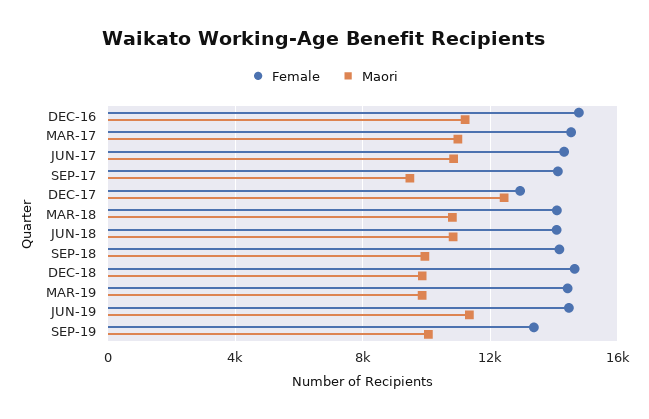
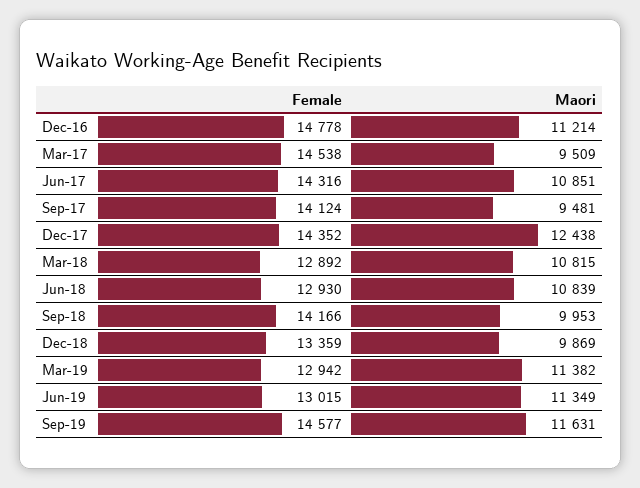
  {
    "Female": {
      "DEC-16": 14778,
      "MAR-17": 14538,
      "JUN-17": 14316,
      "SEP-17": 14124,
-     "DEC-17": 13000,
+     "DEC-17": 14352,
-     "MAR-18": 14000,
+     "MAR-18": 12892,
-     "JUN-18": 14000,
+     "JUN-18": 12930,
      "SEP-18": 14166,
-     "DEC-18": 14500,
+     "DEC-18": 13359,
-     "MAR-19": 14500,
+     "MAR-19": 12942,
-     "JUN-19": 14500,
+     "JUN-19": 13015,
-     "SEP-19": 13500
+     "SEP-19": 14577
    },
    "Maori": {
      "DEC-16": 11214,
-     "MAR-17": 11000,
+     "MAR-17": 9509,
      "JUN-17": 10851,
      "SEP-17": 9481,
      "DEC-17": 12438,
      "MAR-18": 10815,
      "JUN-18": 10839,
      "SEP-18": 9953,
      "DEC-18": 9869,
-     "MAR-19": 10000,
+     "MAR-19": 11382,
      "JUN-19": 11349,
-     "SEP-19": 10000
+     "SEP-19": 11631
    }
  }

